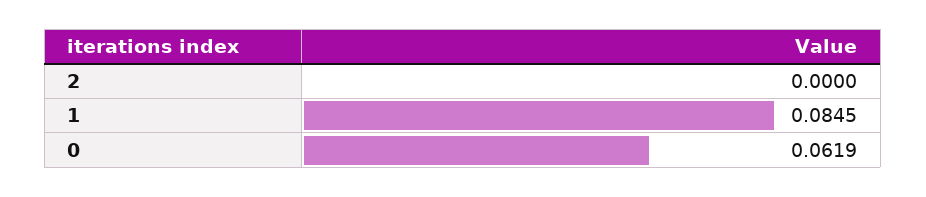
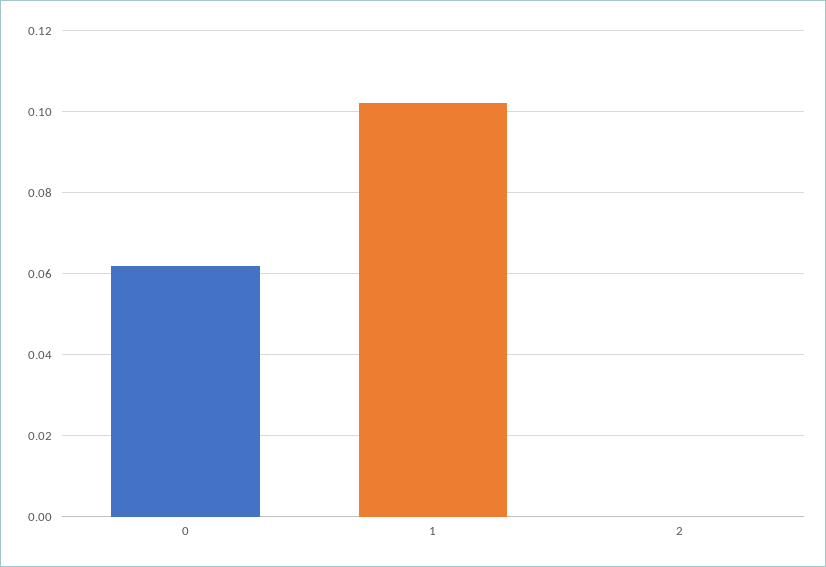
  {
    "2": 0,
-   "1": 0.0845,
+   "1": 0.102,
    "0": 0.0619
  }

